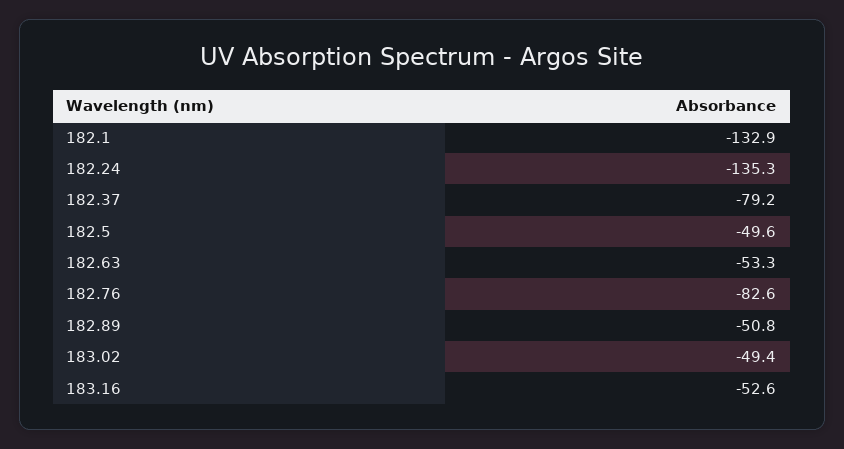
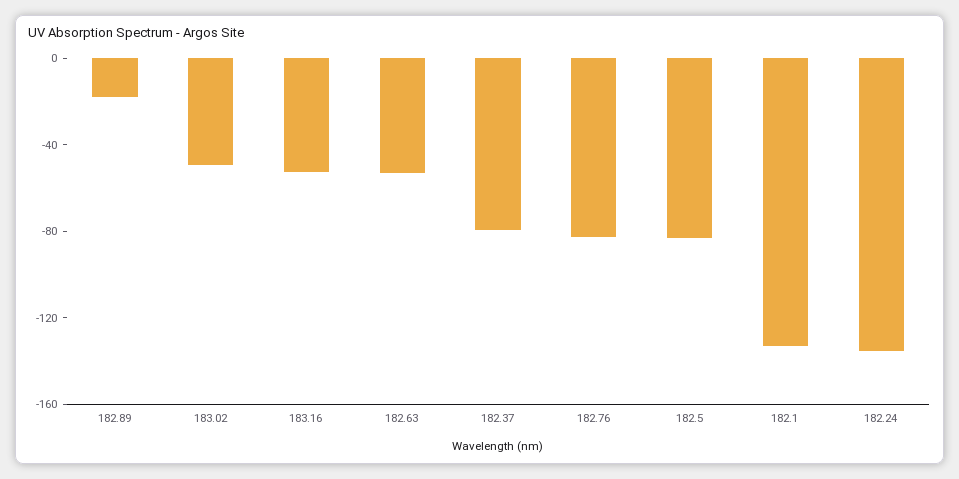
  {
    "182.1": -132.9,
    "182.24": -135.3,
    "182.37": -79.2,
-   "182.5": -49.6,
+   "182.5": -80,
    "182.63": -53.3,
    "182.76": -82.6,
-   "182.89": -50.8,
+   "182.89": -20,
    "183.02": -49.4,
    "183.16": -52.6
  }

